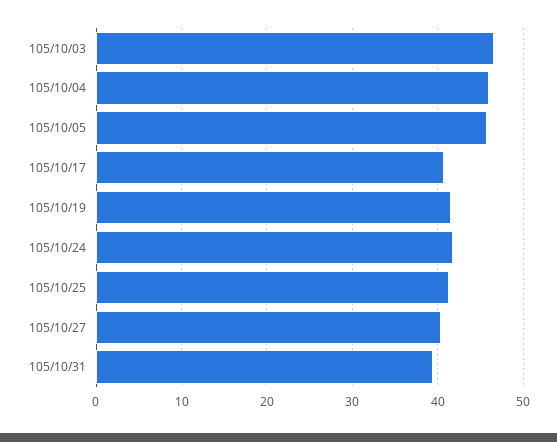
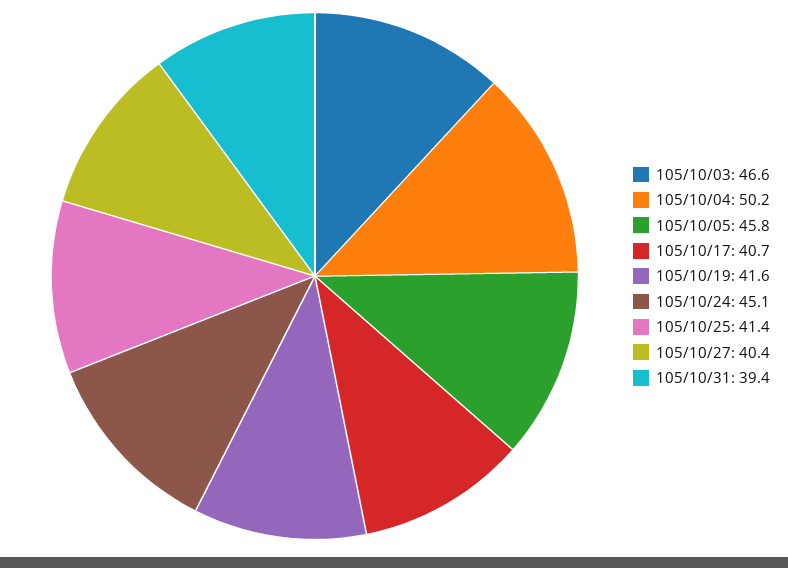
  {
    "105/10/03": 46.6,
-   "105/10/04": 46,
+   "105/10/04": 50.2,
    "105/10/05": 45.8,
    "105/10/17": 40.7,
    "105/10/19": 41.6,
-   "105/10/24": 42,
+   "105/10/24": 45.1,
    "105/10/25": 41.4,
    "105/10/27": 40.4,
    "105/10/31": 39.4
  }

